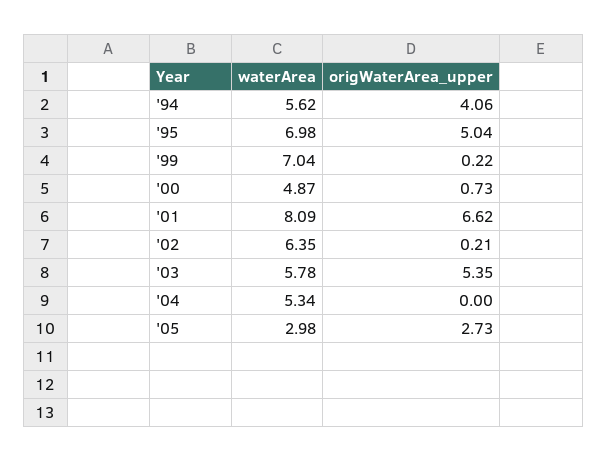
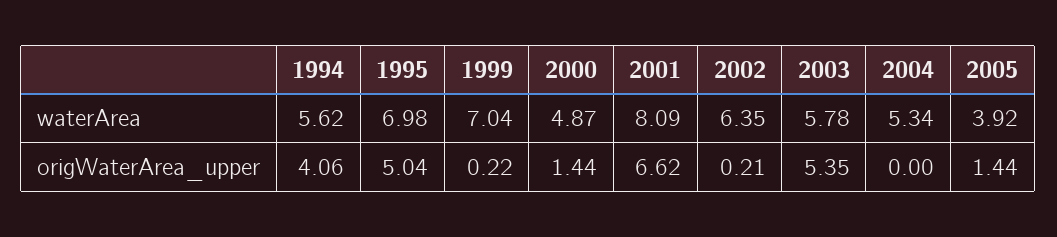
  {
    "waterArea": {
      "'94": 5.62,
      "'95": 6.98,
      "'99": 7.04,
      "'00": 4.87,
      "'01": 8.09,
      "'02": 6.35,
      "'03": 5.78,
      "'04": 5.34,
-     "'05": 2.98
+     "'05": 3.92
    },
    "origWaterArea_upper": {
      "'94": 4.06,
      "'95": 5.04,
      "'99": 0.22,
-     "'00": 0.73,
+     "'00": 1.44,
      "'01": 6.62,
      "'02": 0.21,
      "'03": 5.35,
      "'04": 0,
-     "'05": 2.73
+     "'05": 1.44
    }
  }

